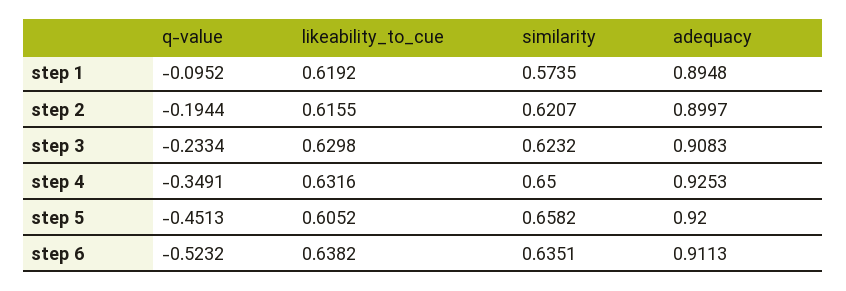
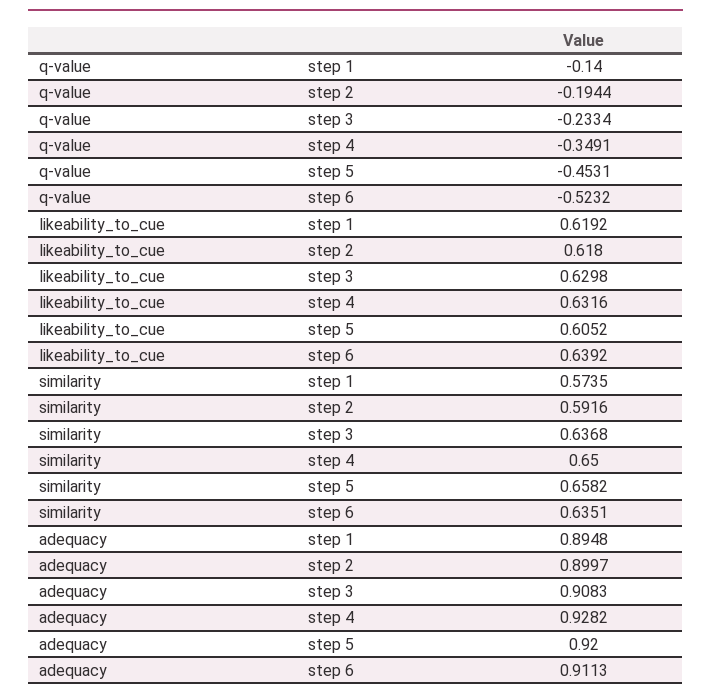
  {
    "q-value": {
-     "step 1": -0.0952,
+     "step 1": -0.14,
      "step 2": -0.1944,
      "step 3": -0.2334,
      "step 4": -0.3491,
-     "step 5": -0.4513,
+     "step 5": -0.4531,
      "step 6": -0.5232
    },
    "likeability_to_cue": {
      "step 1": 0.6192,
-     "step 2": 0.6155,
+     "step 2": 0.618,
      "step 3": 0.6298,
      "step 4": 0.6316,
      "step 5": 0.6052,
-     "step 6": 0.6382
+     "step 6": 0.6392
    },
    "similarity": {
      "step 1": 0.5735,
-     "step 2": 0.6207,
+     "step 2": 0.5916,
-     "step 3": 0.6232,
+     "step 3": 0.6368,
      "step 4": 0.65,
      "step 5": 0.6582,
      "step 6": 0.6351
    },
    "adequacy": {
      "step 1": 0.8948,
      "step 2": 0.8997,
      "step 3": 0.9083,
-     "step 4": 0.9253,
+     "step 4": 0.9282,
      "step 5": 0.92,
      "step 6": 0.9113
    }
  }

